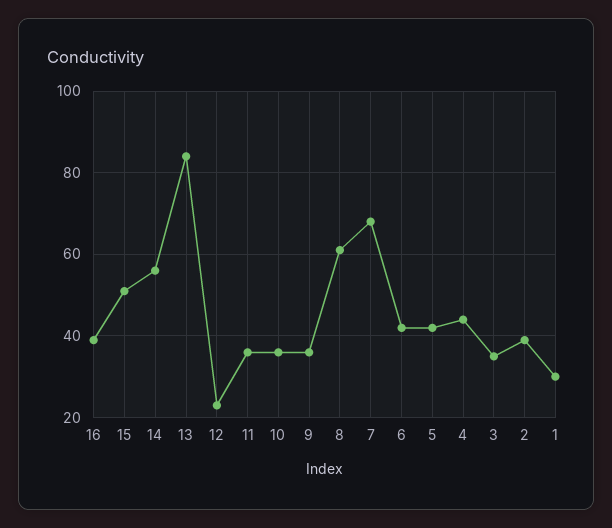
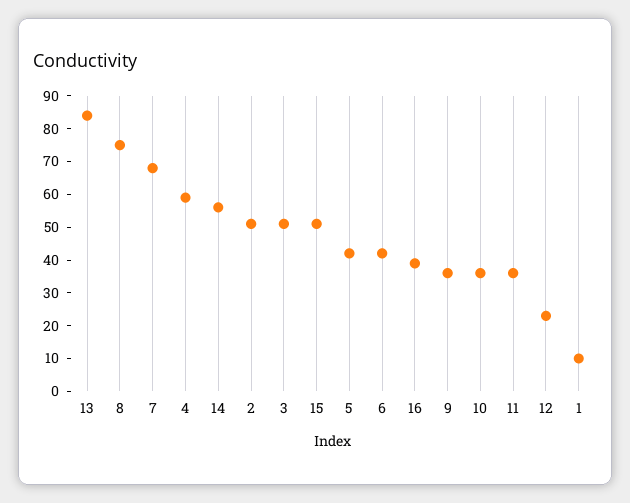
  {
    "16": 40,
    "15": 50,
    "14": 55,
    "13": 85,
    "12": 25,
    "11": 35,
    "10": 35,
    "9": 35,
-   "8": 60,
+   "8": 75,
    "7": 70,
    "6": 40,
    "5": 40,
-   "4": 45,
+   "4": 60,
-   "3": 35,
+   "3": 50,
-   "2": 40,
+   "2": 50,
-   "1": 30
+   "1": 10
  }

